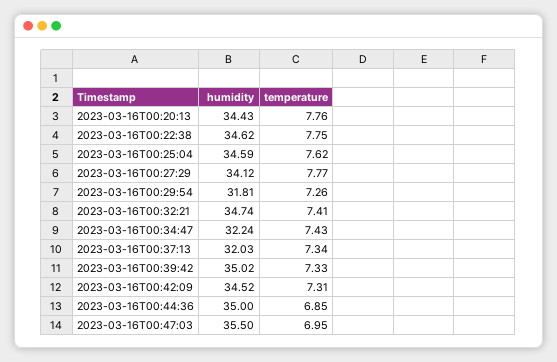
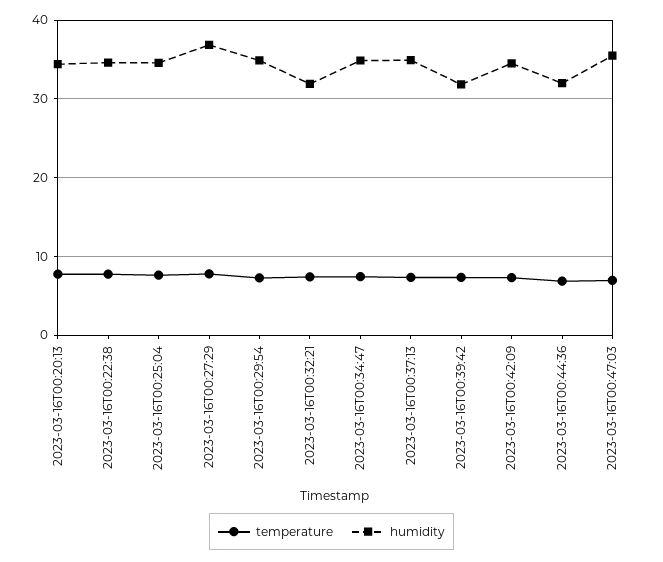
  {
    "humidity": {
      "2023-03-16T00:20:13": 34.43,
      "2023-03-16T00:22:38": 34.62,
      "2023-03-16T00:25:04": 34.59,
-     "2023-03-16T00:27:29": 34.12,
+     "2023-03-16T00:27:29": 37,
-     "2023-03-16T00:29:54": 31.81,
+     "2023-03-16T00:29:54": 35,
-     "2023-03-16T00:32:21": 34.74,
+     "2023-03-16T00:32:21": 32,
-     "2023-03-16T00:34:47": 32.24,
+     "2023-03-16T00:34:47": 35,
-     "2023-03-16T00:37:13": 32.03,
+     "2023-03-16T00:37:13": 35,
-     "2023-03-16T00:39:42": 35.02,
+     "2023-03-16T00:39:42": 32,
      "2023-03-16T00:42:09": 34.52,
-     "2023-03-16T00:44:36": 35,
+     "2023-03-16T00:44:36": 32,
      "2023-03-16T00:47:03": 35.5
    },
    "temperature": {
      "2023-03-16T00:20:13": 7.76,
      "2023-03-16T00:22:38": 7.75,
      "2023-03-16T00:25:04": 7.62,
      "2023-03-16T00:27:29": 7.77,
      "2023-03-16T00:29:54": 7.26,
      "2023-03-16T00:32:21": 7.41,
      "2023-03-16T00:34:47": 7.43,
      "2023-03-16T00:37:13": 7.34,
      "2023-03-16T00:39:42": 7.33,
      "2023-03-16T00:42:09": 7.31,
      "2023-03-16T00:44:36": 6.85,
      "2023-03-16T00:47:03": 6.95
    }
  }

